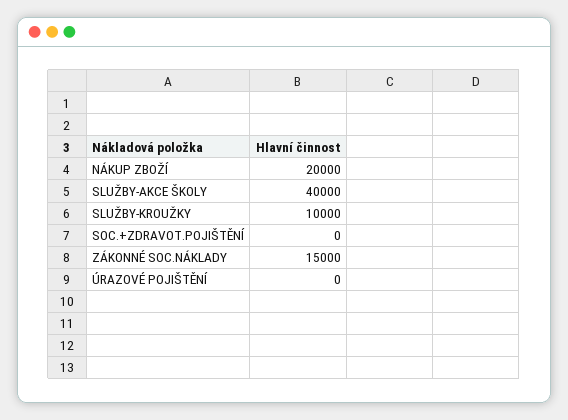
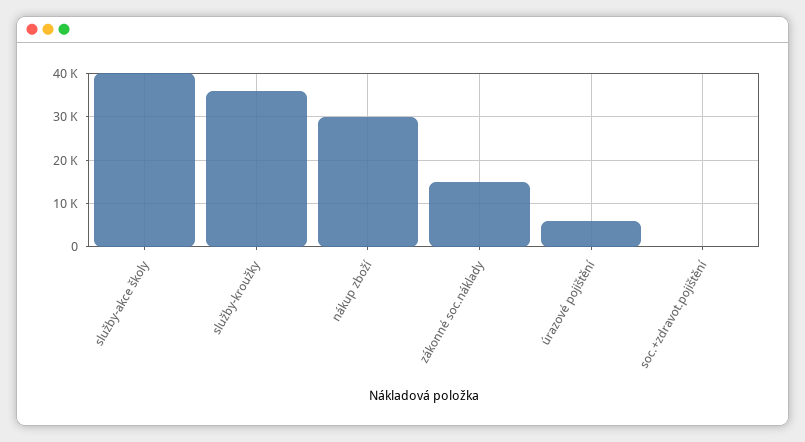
  {
-   "NÁKUP ZBOŽÍ": 20000,
+   "NÁKUP ZBOŽÍ": 30000,
    "SLUŽBY-AKCE ŠKOLY": 40000,
-   "SLUŽBY-KROUŽKY": 10000,
+   "SLUŽBY-KROUŽKY": 36000,
    "SOC.+ZDRAVOT.POJIŠTĚNÍ": 0,
    "ZÁKONNÉ SOC.NÁKLADY": 15000,
-   "ÚRAZOVÉ POJIŠTĚNÍ": 0
+   "ÚRAZOVÉ POJIŠTĚNÍ": 6000
  }

